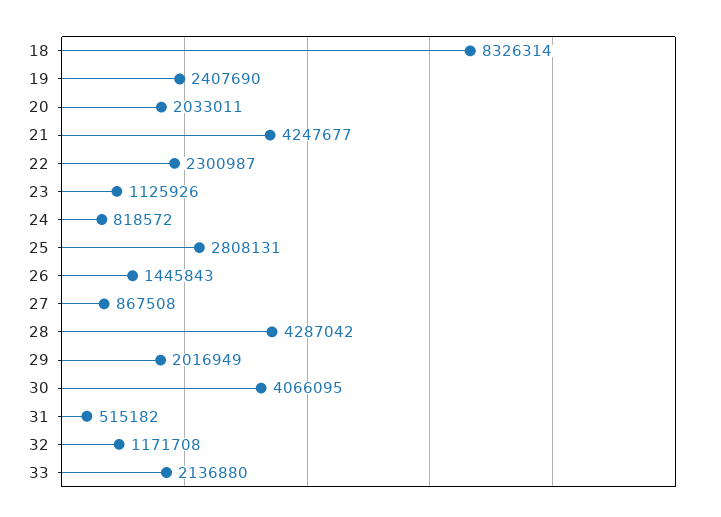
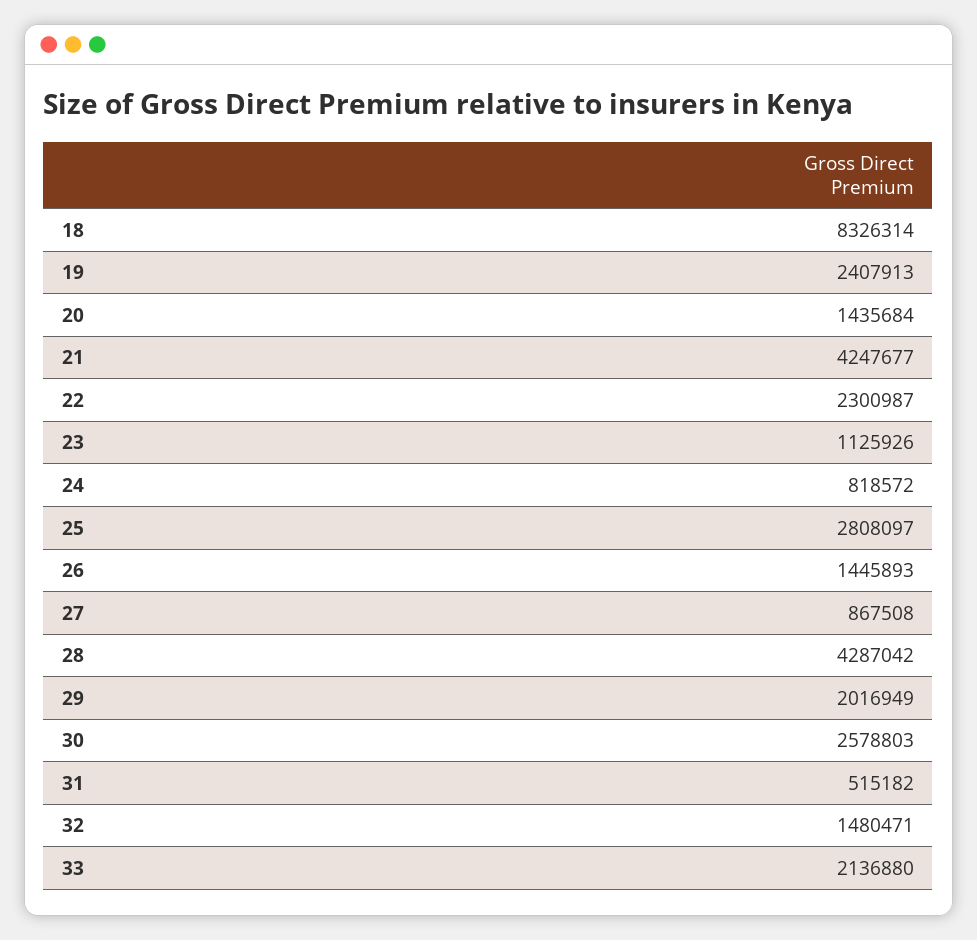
  {
    "18": 8326314,
-   "19": 2407690,
+   "19": 2407913,
-   "20": 2033011,
+   "20": 1435684,
    "21": 4247677,
    "22": 2300987,
    "23": 1125926,
    "24": 818572,
-   "25": 2808131,
+   "25": 2808097,
-   "26": 1445843,
+   "26": 1445893,
    "27": 867508,
    "28": 4287042,
    "29": 2016949,
-   "30": 4066095,
+   "30": 2578803,
    "31": 515182,
-   "32": 1171708,
+   "32": 1480471,
    "33": 2136880
  }

